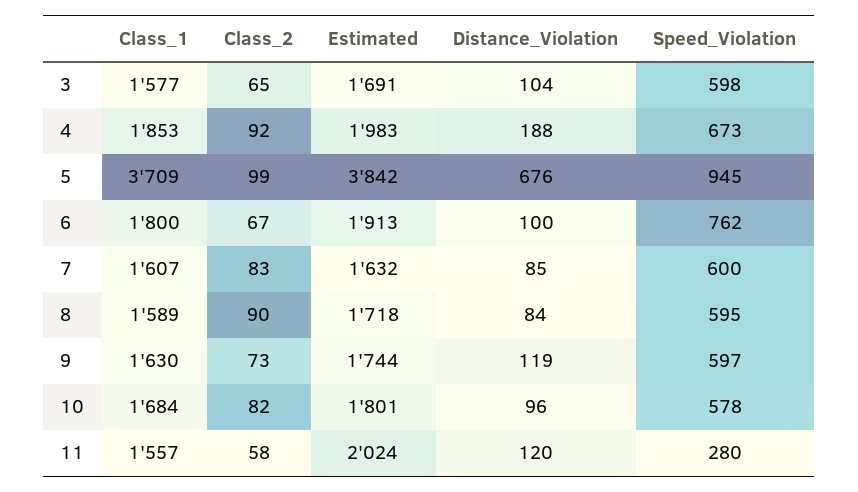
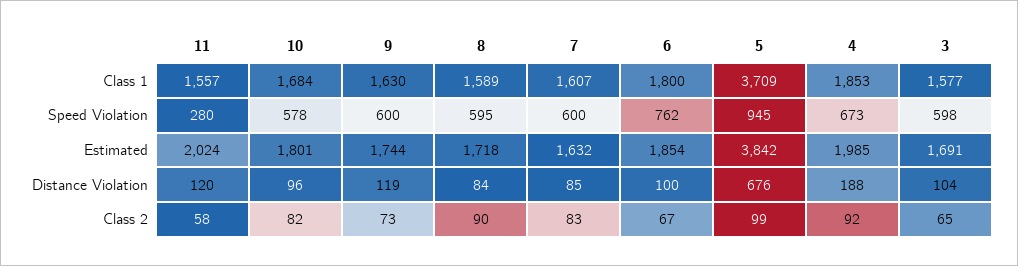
  {
    "Class_1": {
      "3": 1577,
      "4": 1853,
      "5": 3709,
      "6": 1800,
      "7": 1607,
      "8": 1589,
      "9": 1630,
      "10": 1684,
      "11": 1557
    },
    "Class_2": {
      "3": 65,
      "4": 92,
      "5": 99,
      "6": 67,
      "7": 83,
      "8": 90,
      "9": 73,
      "10": 82,
      "11": 58
    },
    "Estimated": {
      "3": 1691,
-     "4": 1983,
+     "4": 1985,
      "5": 3842,
-     "6": 1913,
+     "6": 1854,
      "7": 1632,
      "8": 1718,
      "9": 1744,
      "10": 1801,
      "11": 2024
    },
    "Distance_Violation": {
      "3": 104,
      "4": 188,
      "5": 676,
      "6": 100,
      "7": 85,
      "8": 84,
      "9": 119,
      "10": 96,
      "11": 120
    },
    "Speed_Violation": {
      "3": 598,
      "4": 673,
      "5": 945,
      "6": 762,
      "7": 600,
      "8": 595,
-     "9": 597,
+     "9": 600,
      "10": 578,
      "11": 280
    }
  }

